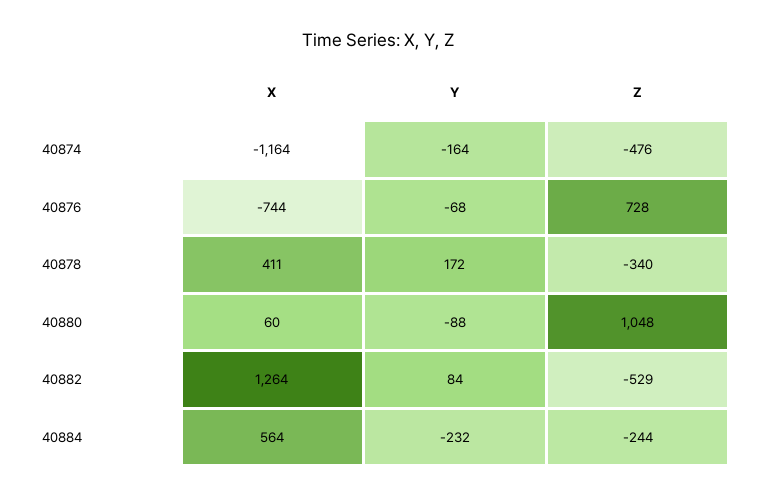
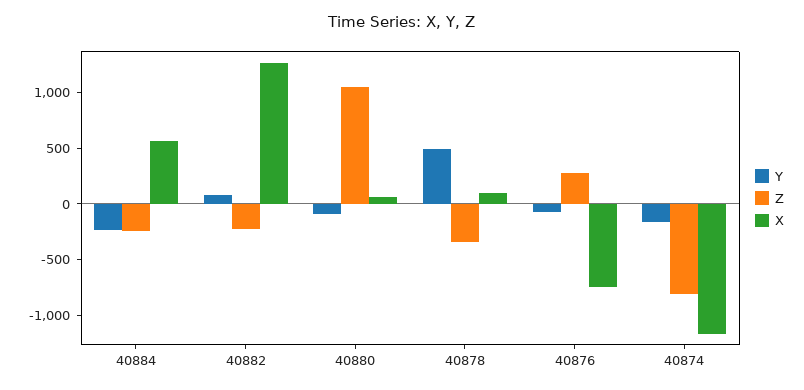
  {
    "X": {
      "40874": -1164,
      "40876": -744,
-     "40878": 411,
+     "40878": 100,
      "40880": 60,
      "40882": 1264,
      "40884": 564
    },
    "Y": {
      "40874": -164,
      "40876": -68,
-     "40878": 172,
+     "40878": 500,
      "40880": -88,
      "40882": 84,
      "40884": -232
    },
    "Z": {
-     "40874": -476,
+     "40874": -800,
-     "40876": 728,
+     "40876": 300,
      "40878": -340,
      "40880": 1048,
-     "40882": -529,
+     "40882": -200,
      "40884": -244
    }
  }

